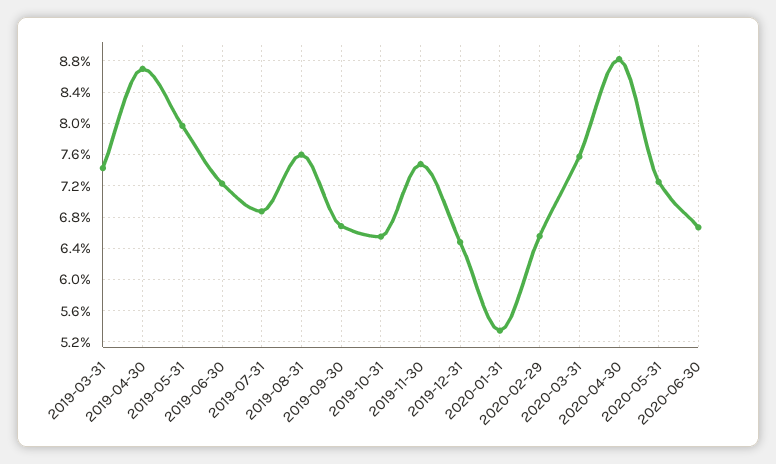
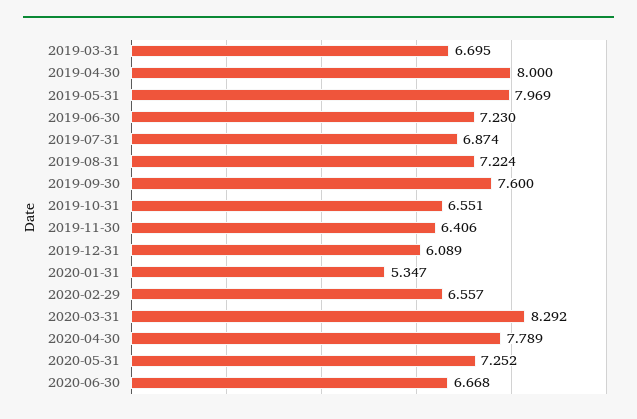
  {
-   "2019-03-31": 7.4,
+   "2019-03-31": 6.695,
-   "2019-04-30": 8.7,
+   "2019-04-30": 8,
    "2019-05-31": 7.969,
    "2019-06-30": 7.23,
    "2019-07-31": 6.874,
-   "2019-08-31": 7.6,
+   "2019-08-31": 7.224,
-   "2019-09-30": 6.7,
+   "2019-09-30": 7.6,
    "2019-10-31": 6.551,
-   "2019-11-30": 7.5,
+   "2019-11-30": 6.406,
-   "2019-12-31": 6.5,
+   "2019-12-31": 6.089,
    "2020-01-31": 5.347,
    "2020-02-29": 6.557,
-   "2020-03-31": 7.6,
+   "2020-03-31": 8.292,
-   "2020-04-30": 8.8,
+   "2020-04-30": 7.789,
    "2020-05-31": 7.252,
    "2020-06-30": 6.668
  }

